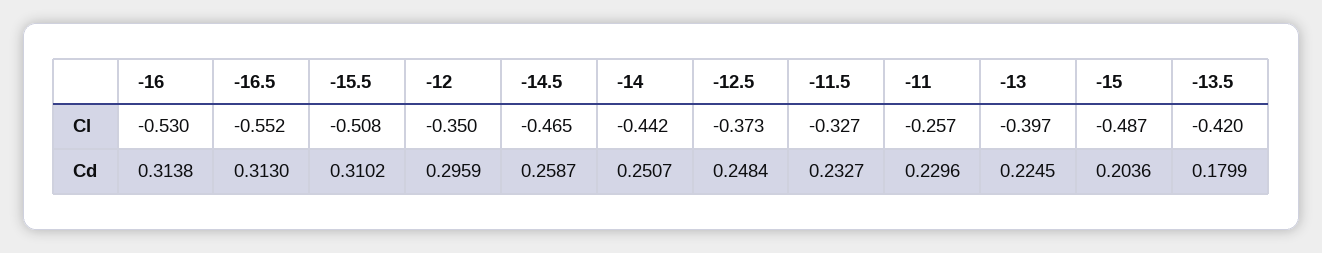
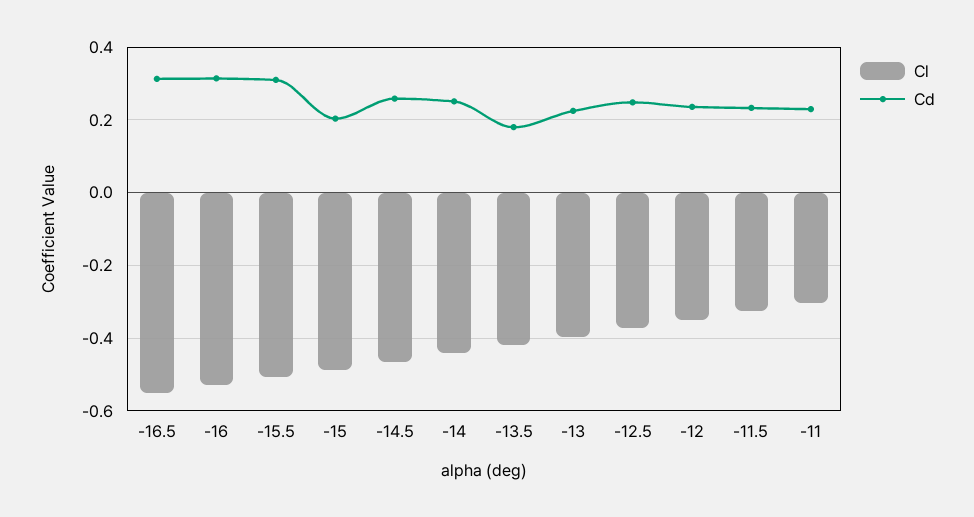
  {
    "Cl": {
      "-16": -0.53,
      "-16.5": -0.552,
      "-15.5": -0.508,
      "-12": -0.35,
      "-14.5": -0.465,
      "-14": -0.442,
      "-12.5": -0.373,
      "-11.5": -0.327,
-     "-11": -0.257,
+     "-11": -0.3,
      "-13": -0.397,
      "-15": -0.487,
      "-13.5": -0.42
    },
    "Cd": {
      "-16": 0.3138,
      "-16.5": 0.313,
      "-15.5": 0.3102,
-     "-12": 0.2959,
+     "-12": 0.24,
      "-14.5": 0.2587,
      "-14": 0.2507,
      "-12.5": 0.2484,
      "-11.5": 0.2327,
      "-11": 0.2296,
      "-13": 0.2245,
      "-15": 0.2036,
      "-13.5": 0.1799
    }
  }

